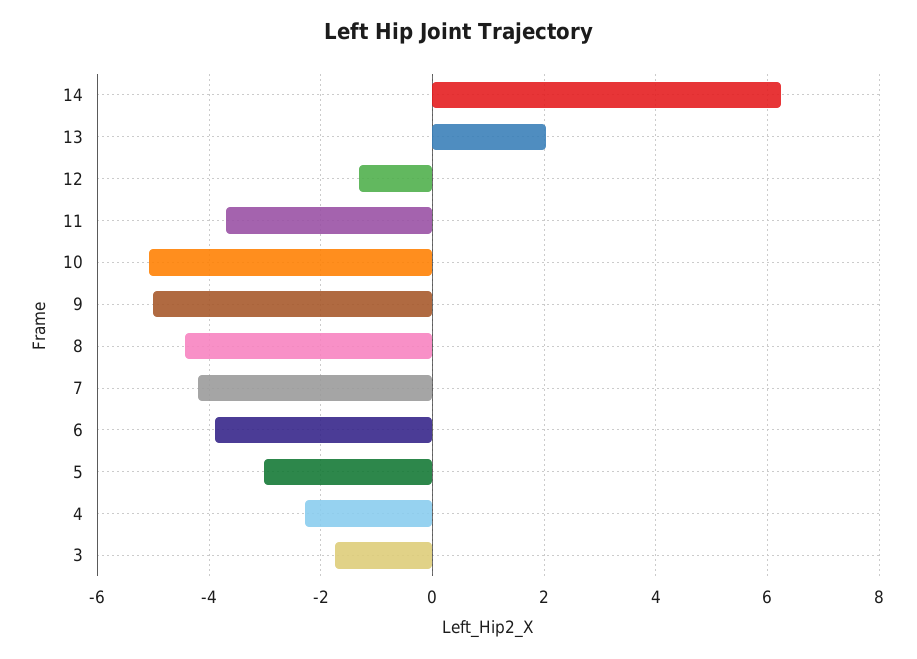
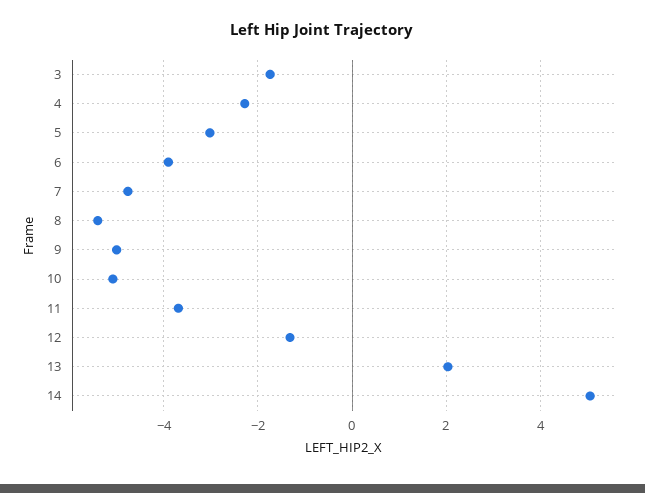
  {
-   "14": 6.2,
+   "14": 5,
    "13": 2,
    "12": -1.4,
    "11": -3.6,
    "10": -5,
    "9": -5,
-   "8": -4.4,
+   "8": -5.4,
-   "7": -4.2,
+   "7": -4.8,
    "6": -4,
    "5": -3,
    "4": -2.2,
    "3": -1.8
  }

